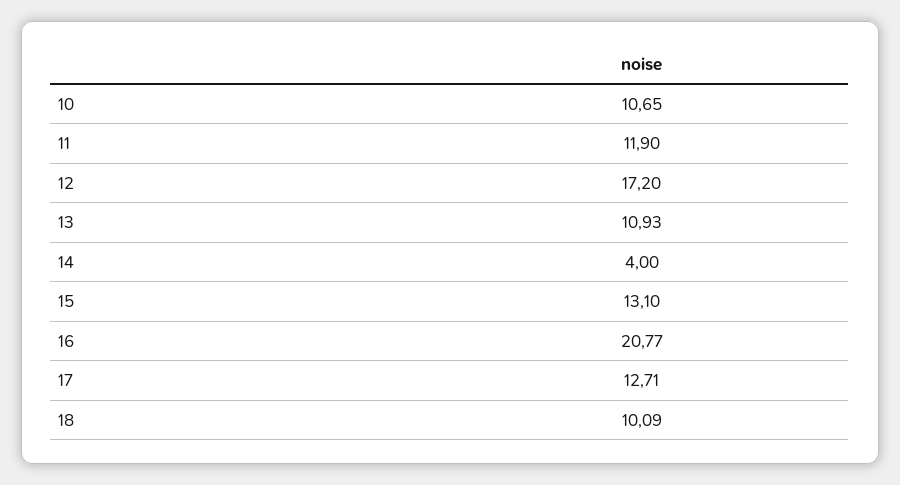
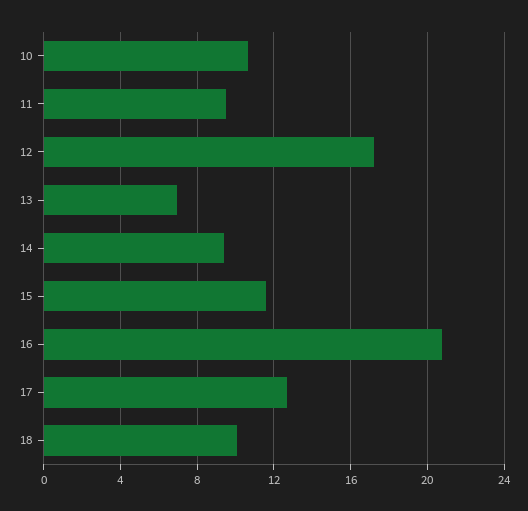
  {
    "10": 10.65,
-   "11": 11.9,
+   "11": 9.5,
    "12": 17.2,
-   "13": 10.93,
+   "13": 7,
-   "14": 4,
+   "14": 9.5,
-   "15": 13.1,
+   "15": 11.5,
    "16": 20.77,
    "17": 12.71,
    "18": 10.09
  }

